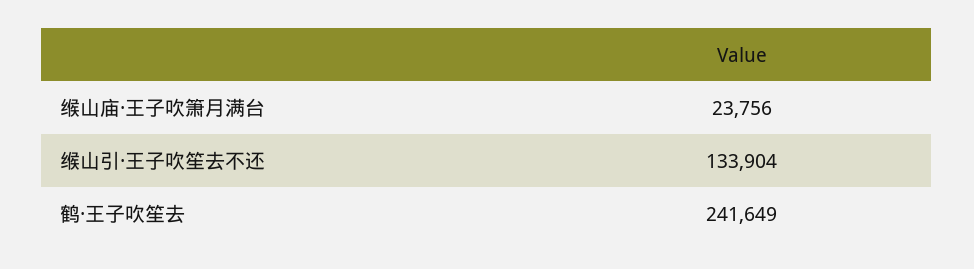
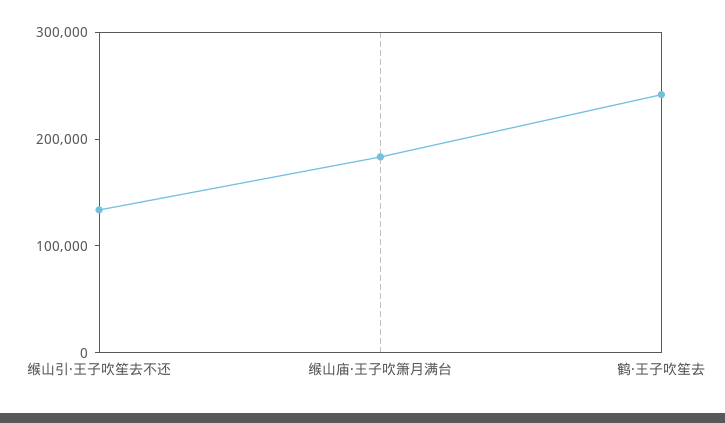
  {
-   "缑山庙·王子吹箫月满台": 23756,
+   "缑山庙·王子吹箫月满台": 180000,
    "缑山引·王子吹笙去不还": 133904,
    "鹤·王子吹笙去": 241649
  }

